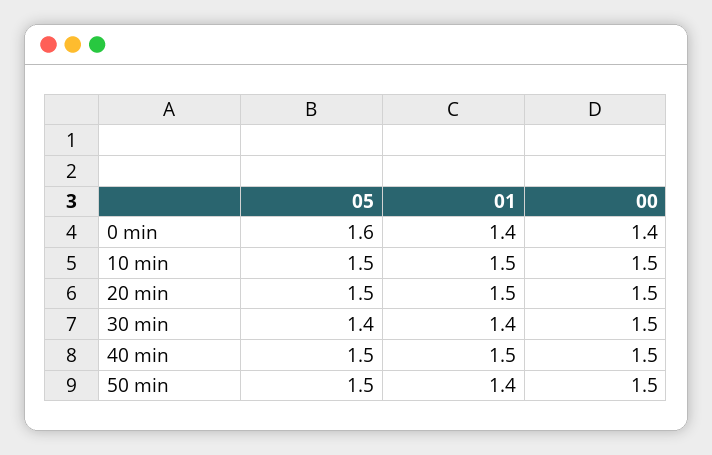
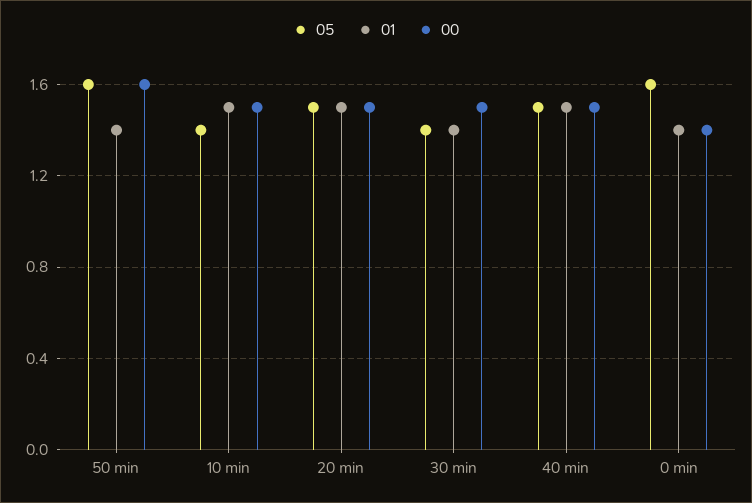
  {
    "05": {
      "0 min": 1.6,
-     "10 min": 1.5,
+     "10 min": 1.4,
      "20 min": 1.5,
      "30 min": 1.4,
      "40 min": 1.5,
-     "50 min": 1.5
+     "50 min": 1.6
    },
    "01": {
      "0 min": 1.4,
      "10 min": 1.5,
      "20 min": 1.5,
      "30 min": 1.4,
      "40 min": 1.5,
      "50 min": 1.4
    },
    "00": {
      "0 min": 1.4,
      "10 min": 1.5,
      "20 min": 1.5,
      "30 min": 1.5,
      "40 min": 1.5,
-     "50 min": 1.5
+     "50 min": 1.6
    }
  }

